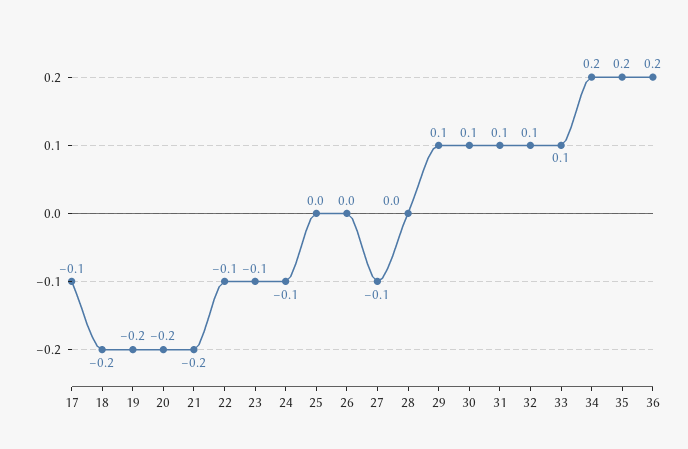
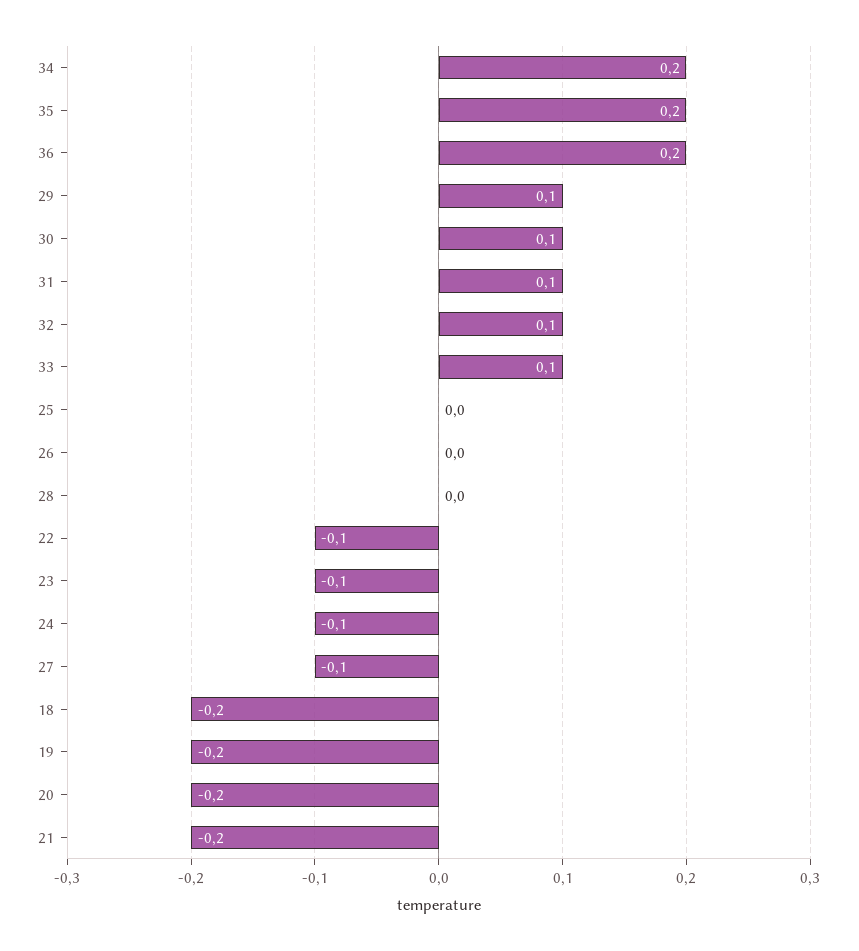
  {
-   "17": -0.1,
    "18": -0.2,
    "19": -0.2,
    "20": -0.2,
    "21": -0.2,
    "22": -0.1,
    "23": -0.1,
    "24": -0.1,
    "25": 0,
    "26": 0,
    "27": -0.1,
    "28": 0,
    "29": 0.1,
    "30": 0.1,
    "31": 0.1,
    "32": 0.1,
    "33": 0.1,
    "34": 0.2,
    "35": 0.2,
    "36": 0.2
  }

